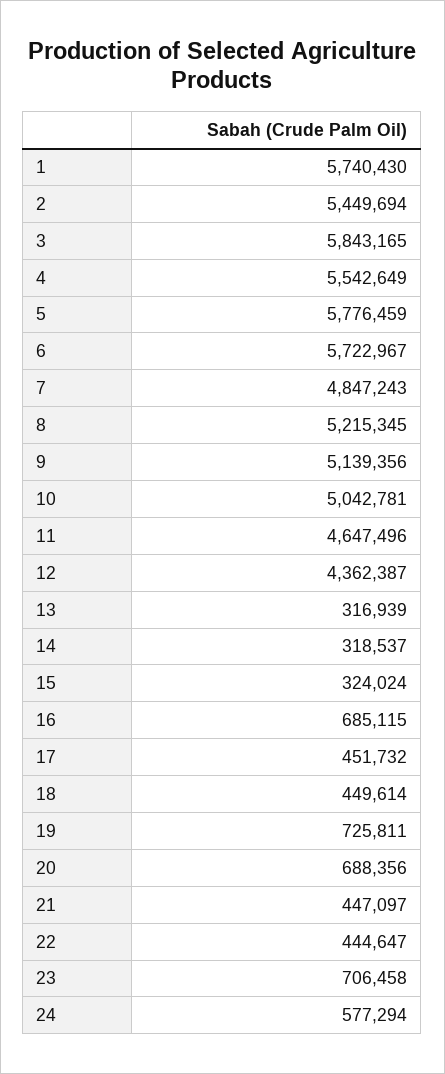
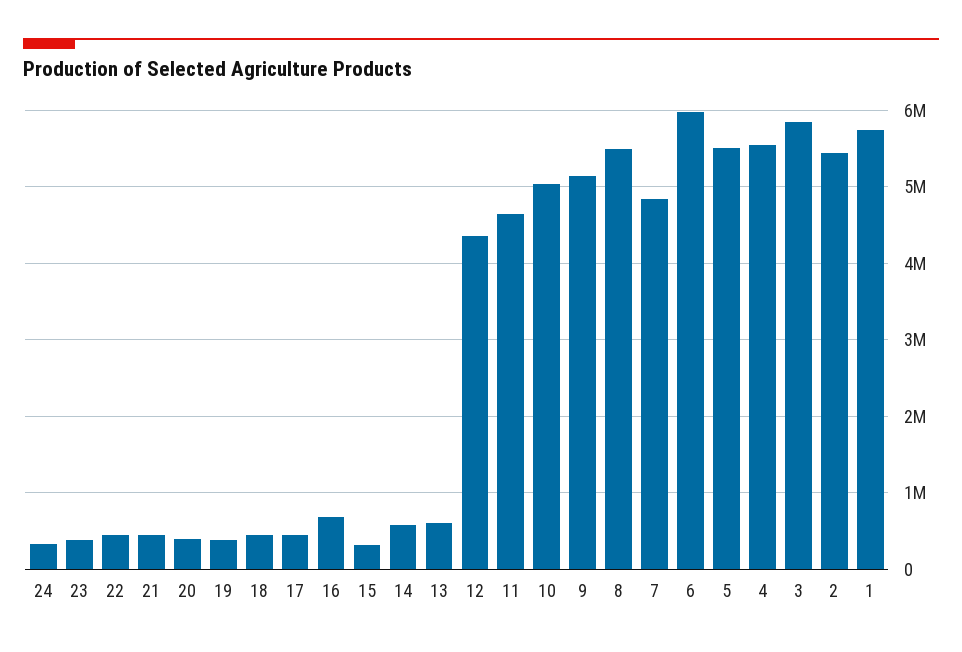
  {
    "1": 5740430,
    "2": 5449694,
    "3": 5843165,
    "4": 5542649,
-   "5": 5776459,
+   "5": 5500000,
-   "6": 5722967,
+   "6": 6000000,
    "7": 4847243,
-   "8": 5215345,
+   "8": 5500000,
    "9": 5139356,
    "10": 5042781,
    "11": 4647496,
    "12": 4362387,
-   "13": 316939,
+   "13": 600000,
-   "14": 318537,
+   "14": 600000,
    "15": 324024,
    "16": 685115,
    "17": 451732,
    "18": 449614,
-   "19": 725811,
+   "19": 400000,
-   "20": 688356,
+   "20": 400000,
    "21": 447097,
    "22": 444647,
-   "23": 706458,
+   "23": 400000,
-   "24": 577294
+   "24": 300000
  }

